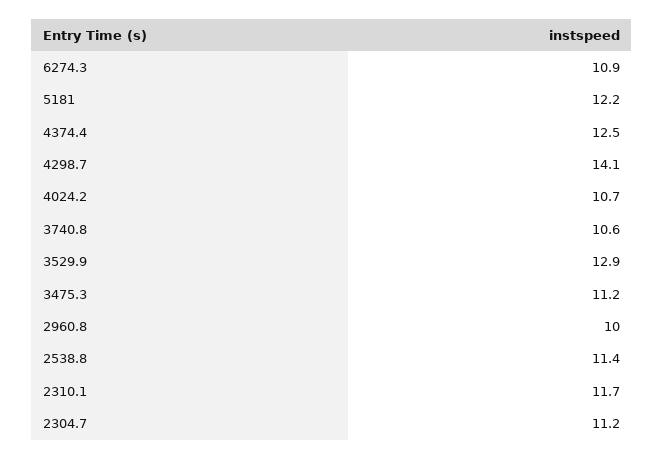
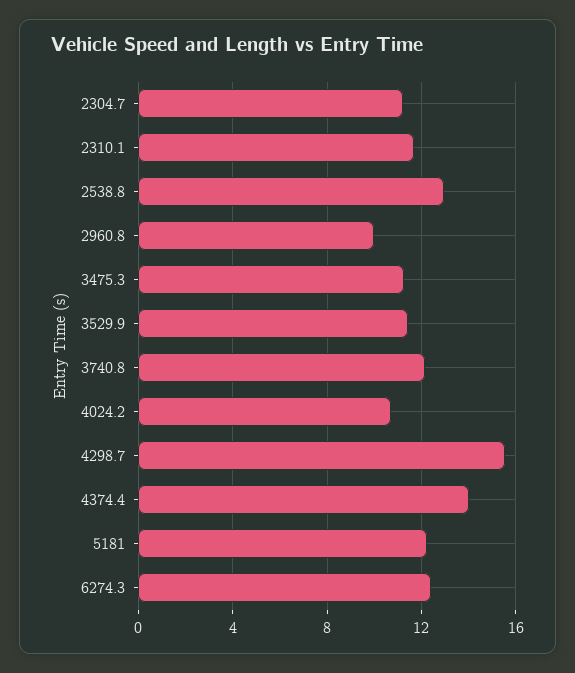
  {
-   "6274.3": 10.9,
+   "6274.3": 12.5,
    "5181": 12.2,
-   "4374.4": 12.5,
+   "4374.4": 14,
-   "4298.7": 14.1,
+   "4298.7": 15.5,
    "4024.2": 10.7,
-   "3740.8": 10.6,
+   "3740.8": 12,
-   "3529.9": 12.9,
+   "3529.9": 11.5,
    "3475.3": 11.2,
    "2960.8": 10,
-   "2538.8": 11.4,
+   "2538.8": 13,
    "2310.1": 11.7,
    "2304.7": 11.2
  }

